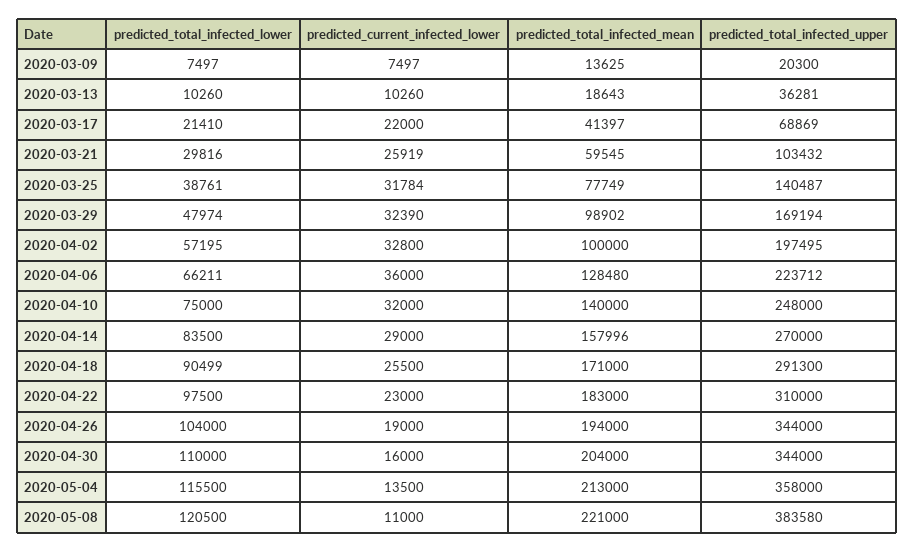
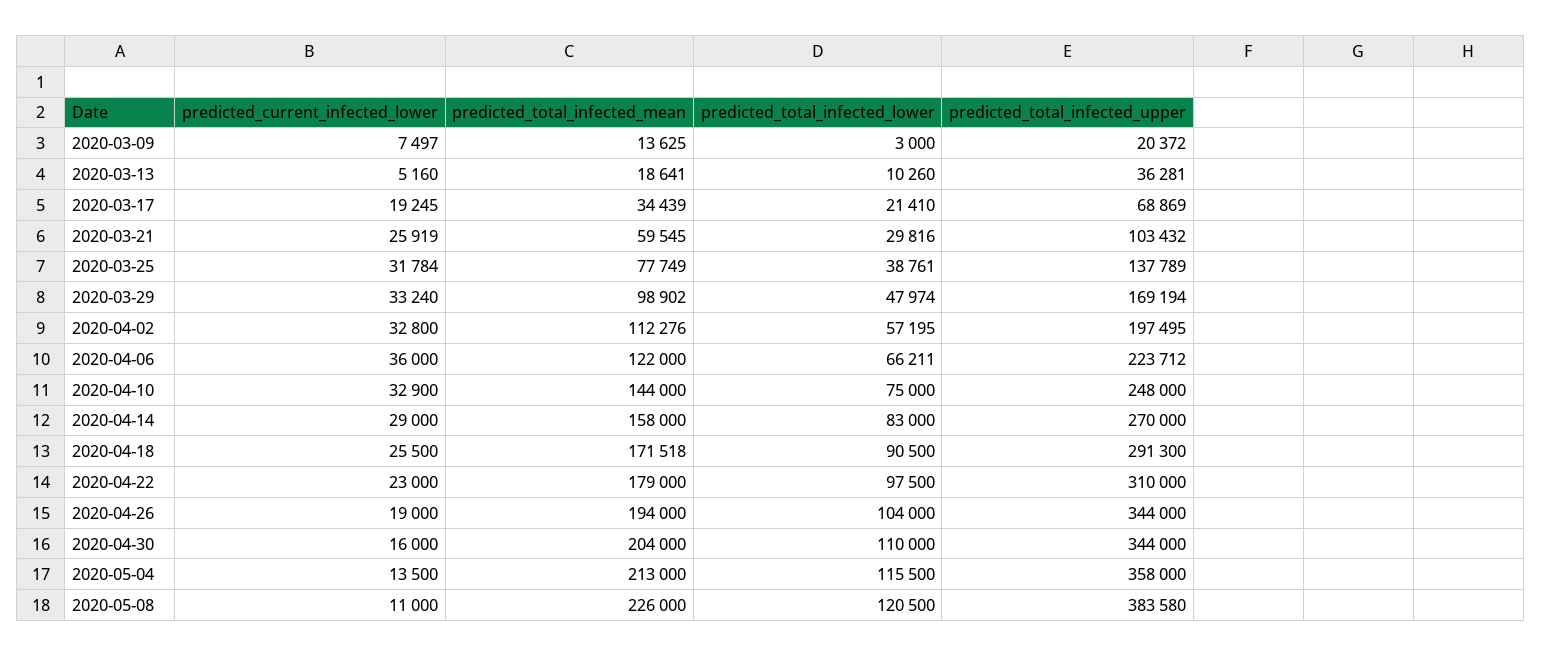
  {
    "predicted_total_infected_lower": {
-     "2020-03-09": 7497,
+     "2020-03-09": 3000,
      "2020-03-13": 10260,
      "2020-03-17": 21410,
      "2020-03-21": 29816,
      "2020-03-25": 38761,
      "2020-03-29": 47974,
      "2020-04-02": 57195,
      "2020-04-06": 66211,
      "2020-04-10": 75000,
-     "2020-04-14": 83500,
+     "2020-04-14": 83000,
-     "2020-04-18": 90499,
+     "2020-04-18": 90500,
      "2020-04-22": 97500,
      "2020-04-26": 104000,
      "2020-04-30": 110000,
      "2020-05-04": 115500,
      "2020-05-08": 120500
    },
    "predicted_current_infected_lower": {
      "2020-03-09": 7497,
-     "2020-03-13": 10260,
+     "2020-03-13": 5160,
-     "2020-03-17": 22000,
+     "2020-03-17": 19245,
      "2020-03-21": 25919,
      "2020-03-25": 31784,
-     "2020-03-29": 32390,
+     "2020-03-29": 33240,
      "2020-04-02": 32800,
      "2020-04-06": 36000,
-     "2020-04-10": 32000,
+     "2020-04-10": 32900,
      "2020-04-14": 29000,
      "2020-04-18": 25500,
      "2020-04-22": 23000,
      "2020-04-26": 19000,
      "2020-04-30": 16000,
      "2020-05-04": 13500,
      "2020-05-08": 11000
    },
    "predicted_total_infected_mean": {
      "2020-03-09": 13625,
-     "2020-03-13": 18643,
+     "2020-03-13": 18641,
-     "2020-03-17": 41397,
+     "2020-03-17": 34439,
      "2020-03-21": 59545,
      "2020-03-25": 77749,
      "2020-03-29": 98902,
-     "2020-04-02": 100000,
+     "2020-04-02": 112276,
-     "2020-04-06": 128480,
+     "2020-04-06": 122000,
-     "2020-04-10": 140000,
+     "2020-04-10": 144000,
-     "2020-04-14": 157996,
+     "2020-04-14": 158000,
-     "2020-04-18": 171000,
+     "2020-04-18": 171518,
-     "2020-04-22": 183000,
+     "2020-04-22": 179000,
      "2020-04-26": 194000,
      "2020-04-30": 204000,
      "2020-05-04": 213000,
-     "2020-05-08": 221000
+     "2020-05-08": 226000
    },
    "predicted_total_infected_upper": {
-     "2020-03-09": 20300,
+     "2020-03-09": 20372,
      "2020-03-13": 36281,
      "2020-03-17": 68869,
      "2020-03-21": 103432,
-     "2020-03-25": 140487,
+     "2020-03-25": 137789,
      "2020-03-29": 169194,
      "2020-04-02": 197495,
      "2020-04-06": 223712,
      "2020-04-10": 248000,
      "2020-04-14": 270000,
      "2020-04-18": 291300,
      "2020-04-22": 310000,
      "2020-04-26": 344000,
      "2020-04-30": 344000,
      "2020-05-04": 358000,
      "2020-05-08": 383580
    }
  }

